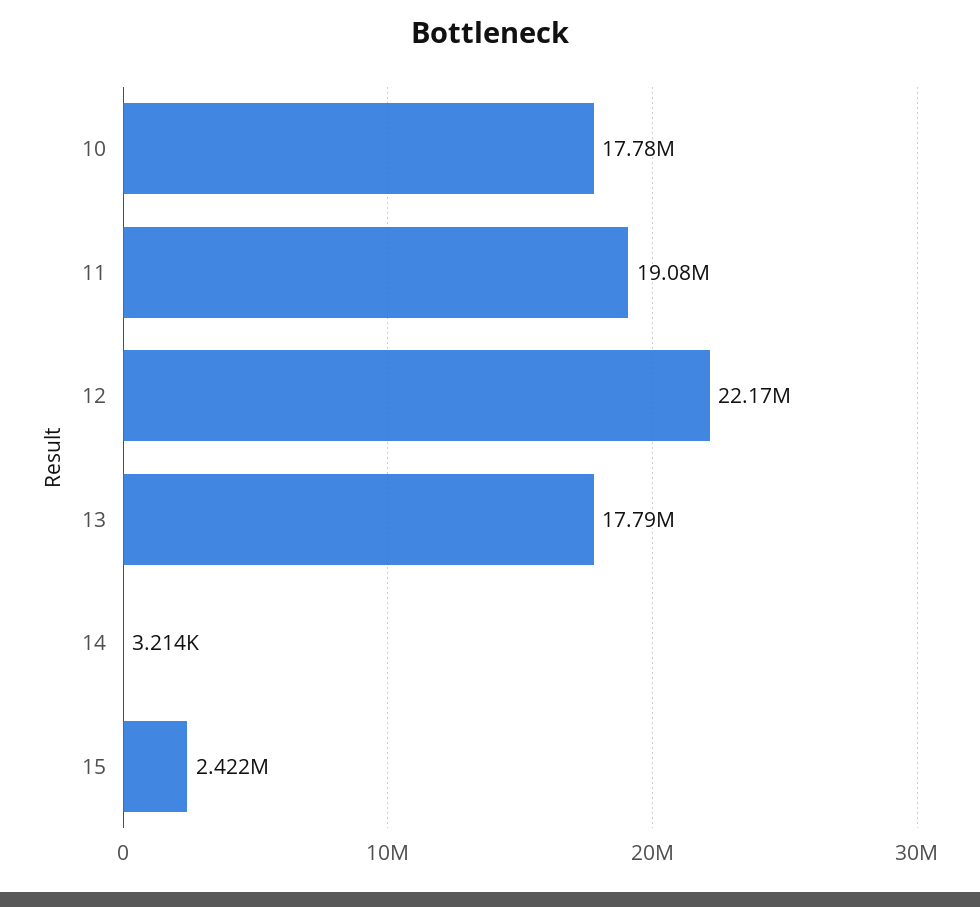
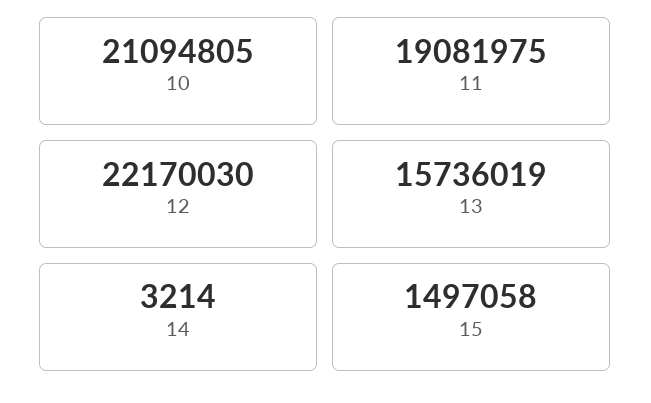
  {
-   "10": 17780000,
+   "10": 21094805,
    "11": 19081975,
    "12": 22170030,
-   "13": 17790000,
+   "13": 15736019,
    "14": 3214,
-   "15": 2422000
+   "15": 1497058
  }

